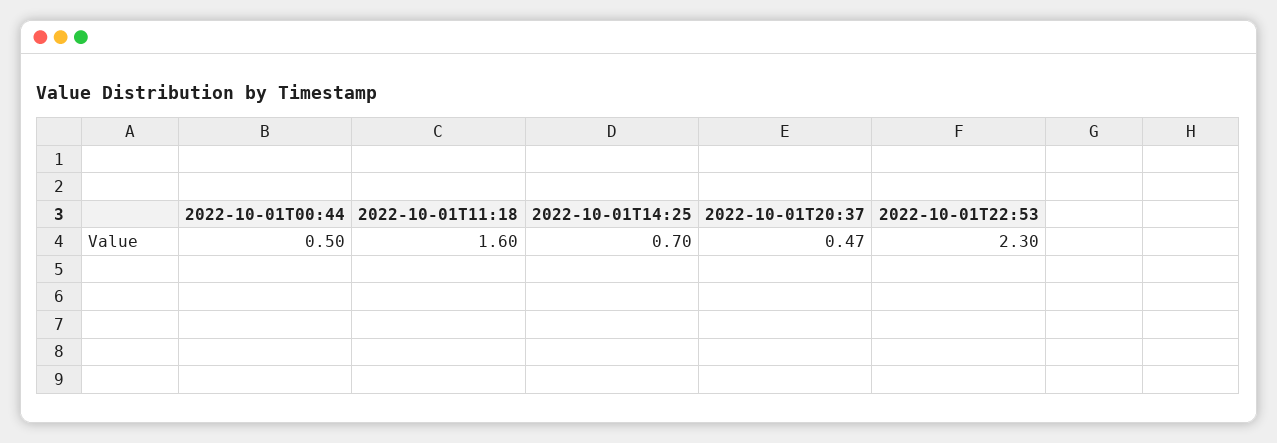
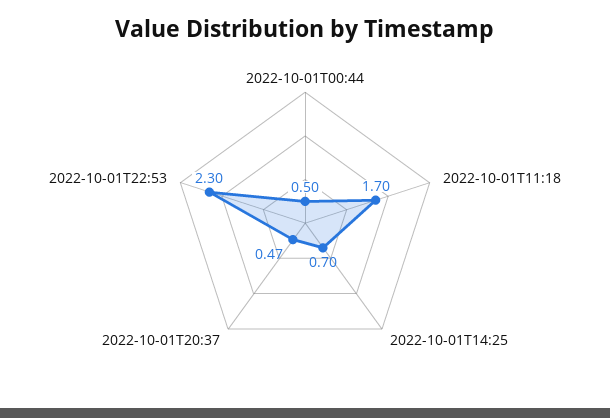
  {
    "2022-10-01T00:44": 0.5,
-   "2022-10-01T11:18": 1.6,
+   "2022-10-01T11:18": 1.7,
    "2022-10-01T14:25": 0.7,
    "2022-10-01T20:37": 0.47,
    "2022-10-01T22:53": 2.3
  }

